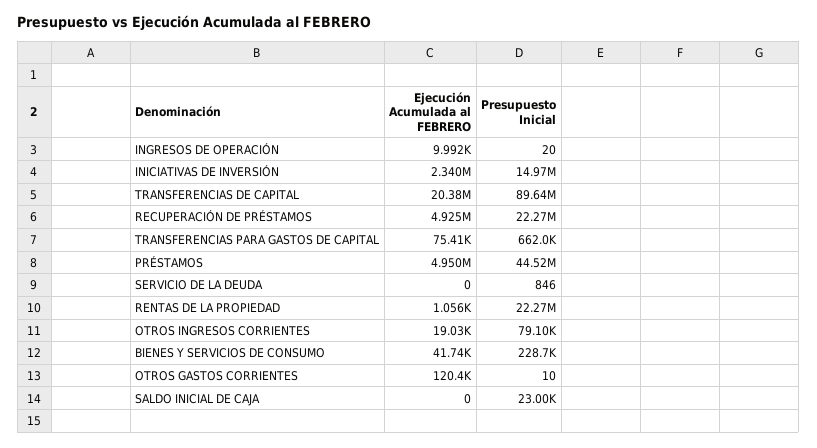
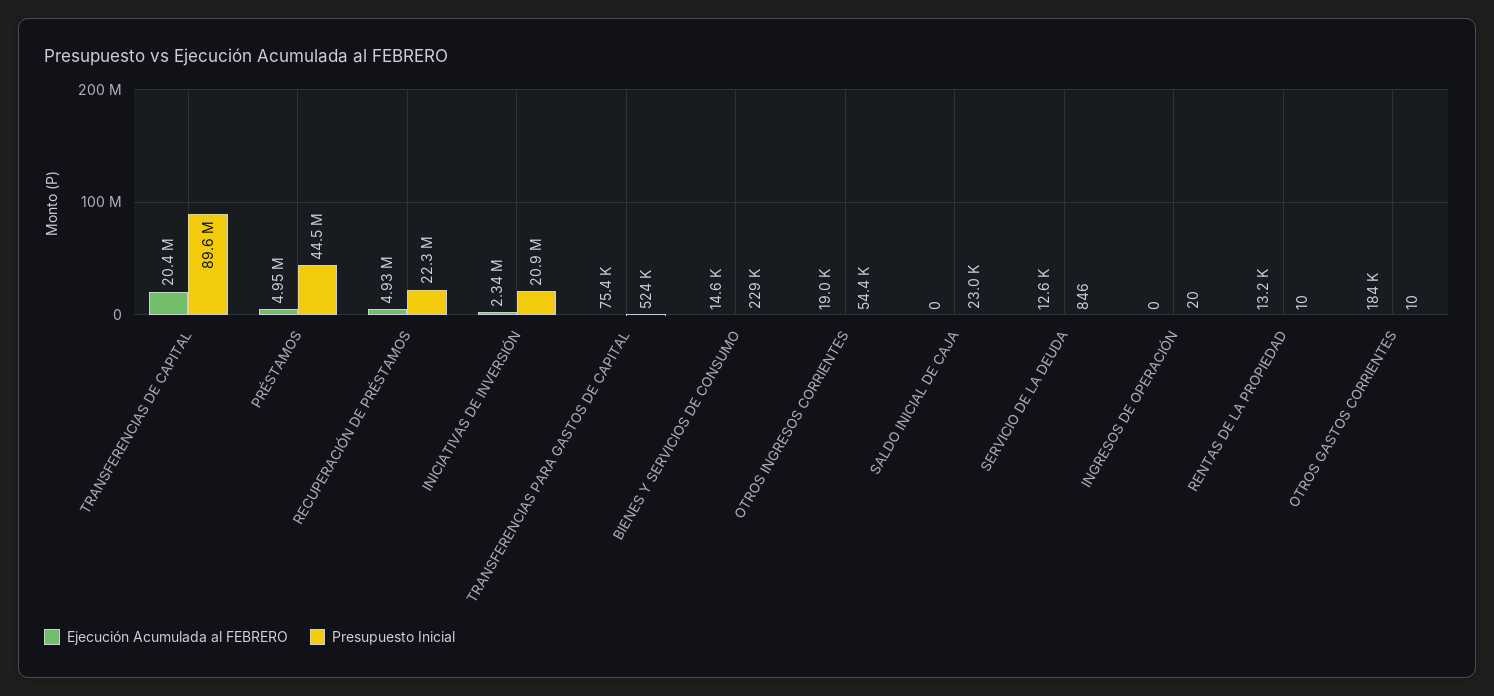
  {
    "Ejecución Acumulada al FEBRERO": {
-     "INGRESOS DE OPERACIÓN": 9992,
+     "INGRESOS DE OPERACIÓN": 0,
      "INICIATIVAS DE INVERSIÓN": 2340000,
      "TRANSFERENCIAS DE CAPITAL": 20380000,
      "RECUPERACIÓN DE PRÉSTAMOS": 4925000,
      "TRANSFERENCIAS PARA GASTOS DE CAPITAL": 75410,
      "PRÉSTAMOS": 4950000,
-     "SERVICIO DE LA DEUDA": 0,
+     "SERVICIO DE LA DEUDA": 12600,
-     "RENTAS DE LA PROPIEDAD": 1056,
+     "RENTAS DE LA PROPIEDAD": 13200,
      "OTROS INGRESOS CORRIENTES": 19030,
-     "BIENES Y SERVICIOS DE CONSUMO": 41740,
+     "BIENES Y SERVICIOS DE CONSUMO": 14600,
-     "OTROS GASTOS CORRIENTES": 120400,
+     "OTROS GASTOS CORRIENTES": 184000,
      "SALDO INICIAL DE CAJA": 0
    },
    "Presupuesto Inicial": {
      "INGRESOS DE OPERACIÓN": 20,
-     "INICIATIVAS DE INVERSIÓN": 14970000,
+     "INICIATIVAS DE INVERSIÓN": 20900000,
      "TRANSFERENCIAS DE CAPITAL": 89640000,
      "RECUPERACIÓN DE PRÉSTAMOS": 22270000,
-     "TRANSFERENCIAS PARA GASTOS DE CAPITAL": 662000,
+     "TRANSFERENCIAS PARA GASTOS DE CAPITAL": 524000,
      "PRÉSTAMOS": 44520000,
      "SERVICIO DE LA DEUDA": 846,
-     "RENTAS DE LA PROPIEDAD": 22270000,
+     "RENTAS DE LA PROPIEDAD": 10,
-     "OTROS INGRESOS CORRIENTES": 79100,
+     "OTROS INGRESOS CORRIENTES": 54400,
      "BIENES Y SERVICIOS DE CONSUMO": 228700,
      "OTROS GASTOS CORRIENTES": 10,
      "SALDO INICIAL DE CAJA": 23000
    }
  }

